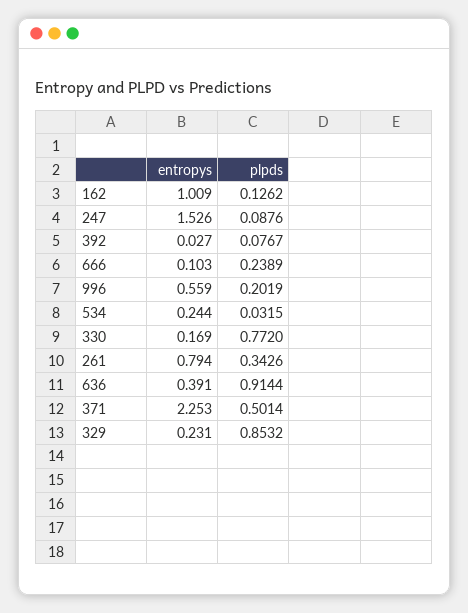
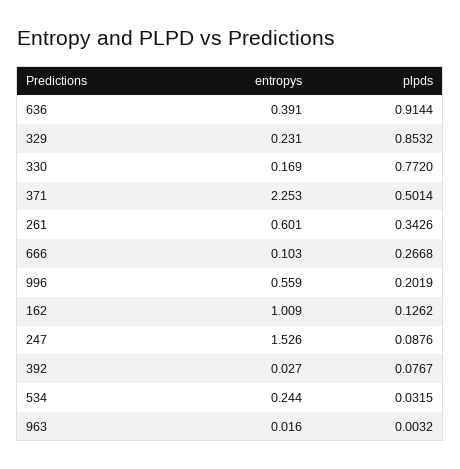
  {
    "entropys": {
      "162": 1.009,
      "247": 1.526,
      "392": 0.027,
      "666": 0.103,
      "996": 0.559,
      "534": 0.244,
      "330": 0.169,
-     "261": 0.794,
+     "261": 0.601,
      "636": 0.391,
      "371": 2.253,
-     "329": 0.231
+     "329": 0.231,
+     "963": 0.016
    },
    "plpds": {
      "162": 0.1262,
      "247": 0.0876,
      "392": 0.0767,
-     "666": 0.2389,
+     "666": 0.2668,
      "996": 0.2019,
      "534": 0.0315,
      "330": 0.772,
      "261": 0.3426,
      "636": 0.9144,
      "371": 0.5014,
-     "329": 0.8532
+     "329": 0.8532,
+     "963": 0.0032
    }
  }

